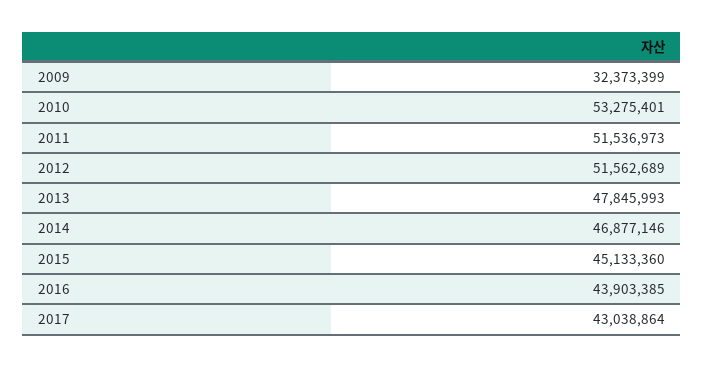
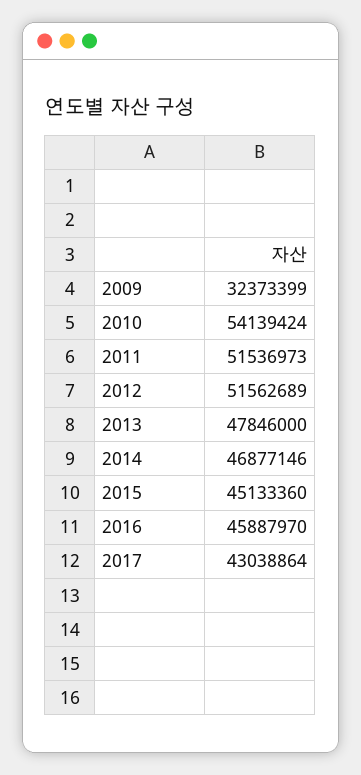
  {
    "2009": 32373399,
-   "2010": 53275401,
+   "2010": 54139424,
    "2011": 51536973,
    "2012": 51562689,
-   "2013": 47845993,
+   "2013": 47846000,
    "2014": 46877146,
    "2015": 45133360,
-   "2016": 43903385,
+   "2016": 45887970,
    "2017": 43038864
  }

